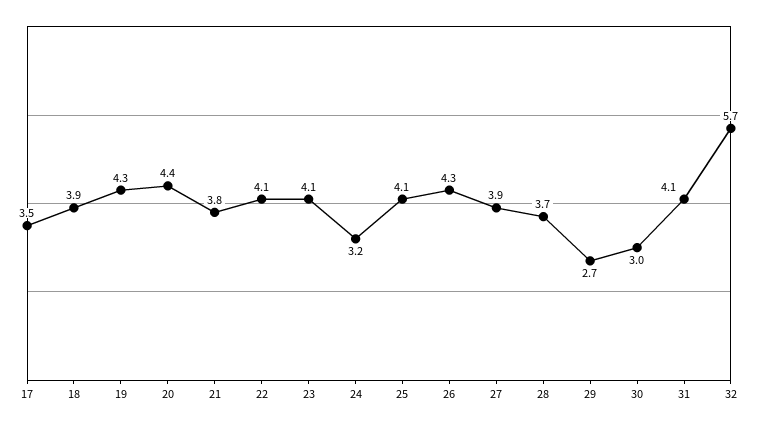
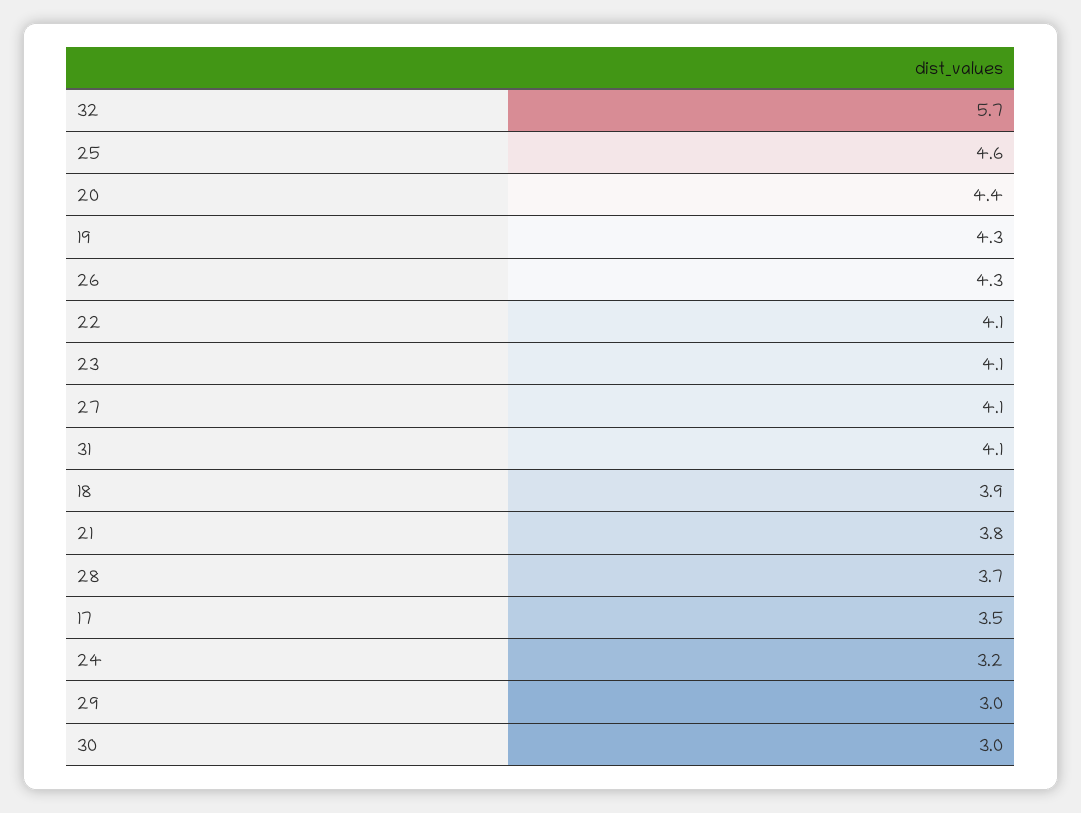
  {
    "17": 3.5,
    "18": 3.9,
    "19": 4.3,
    "20": 4.4,
    "21": 3.8,
    "22": 4.1,
    "23": 4.1,
    "24": 3.2,
-   "25": 4.1,
+   "25": 4.6,
    "26": 4.3,
-   "27": 3.9,
+   "27": 4.1,
    "28": 3.7,
-   "29": 2.7,
+   "29": 3,
    "30": 3,
    "31": 4.1,
    "32": 5.7
  }

